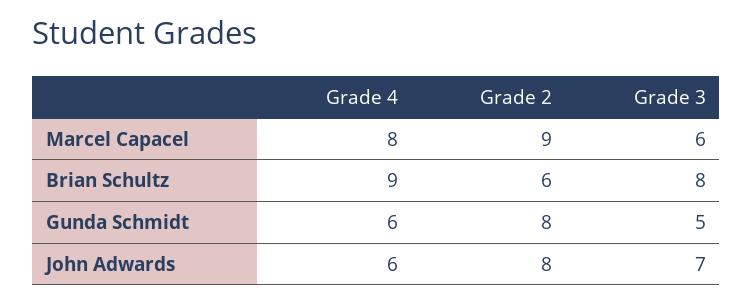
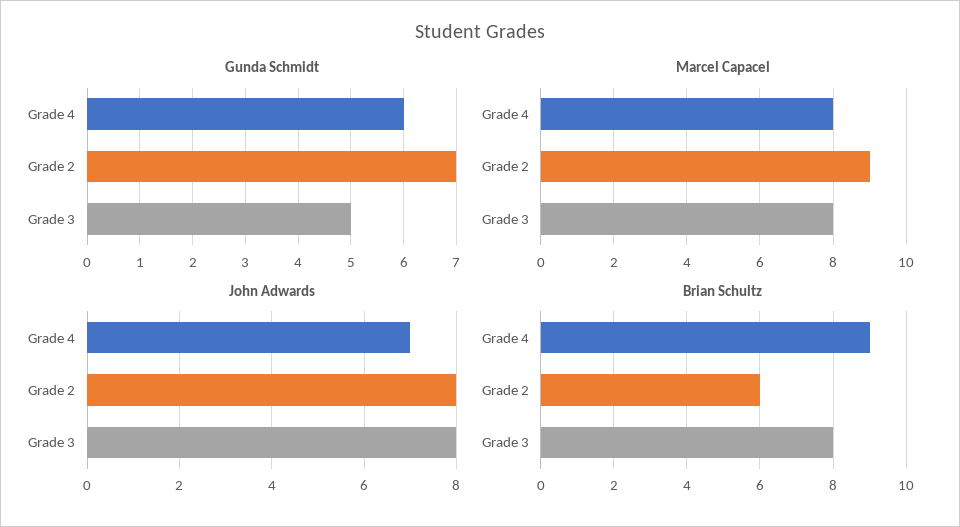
  {
    "Marcel Capacel": {
      "Grade 4": 8,
      "Grade 2": 9,
-     "Grade 3": 6
+     "Grade 3": 8
    },
    "Brian Schultz": {
      "Grade 4": 9,
      "Grade 2": 6,
      "Grade 3": 8
    },
    "Gunda Schmidt": {
      "Grade 4": 6,
-     "Grade 2": 8,
+     "Grade 2": 7,
      "Grade 3": 5
    },
    "John Adwards": {
-     "Grade 4": 6,
+     "Grade 4": 7,
      "Grade 2": 8,
-     "Grade 3": 7
+     "Grade 3": 8
    }
  }

